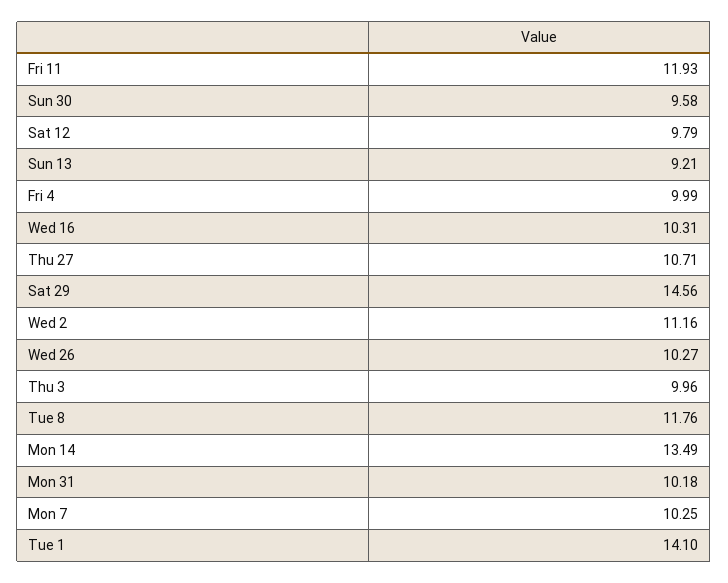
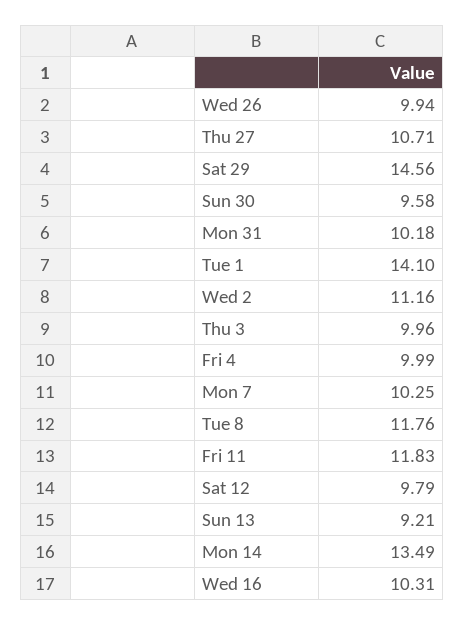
  {
-   "Fri 11": 11.93,
+   "Fri 11": 11.83,
    "Sun 30": 9.58,
    "Sat 12": 9.79,
    "Sun 13": 9.21,
    "Fri 4": 9.99,
    "Wed 16": 10.31,
    "Thu 27": 10.71,
    "Sat 29": 14.56,
    "Wed 2": 11.16,
-   "Wed 26": 10.27,
+   "Wed 26": 9.94,
    "Thu 3": 9.96,
    "Tue 8": 11.76,
    "Mon 14": 13.49,
    "Mon 31": 10.18,
    "Mon 7": 10.25,
    "Tue 1": 14.1
  }

